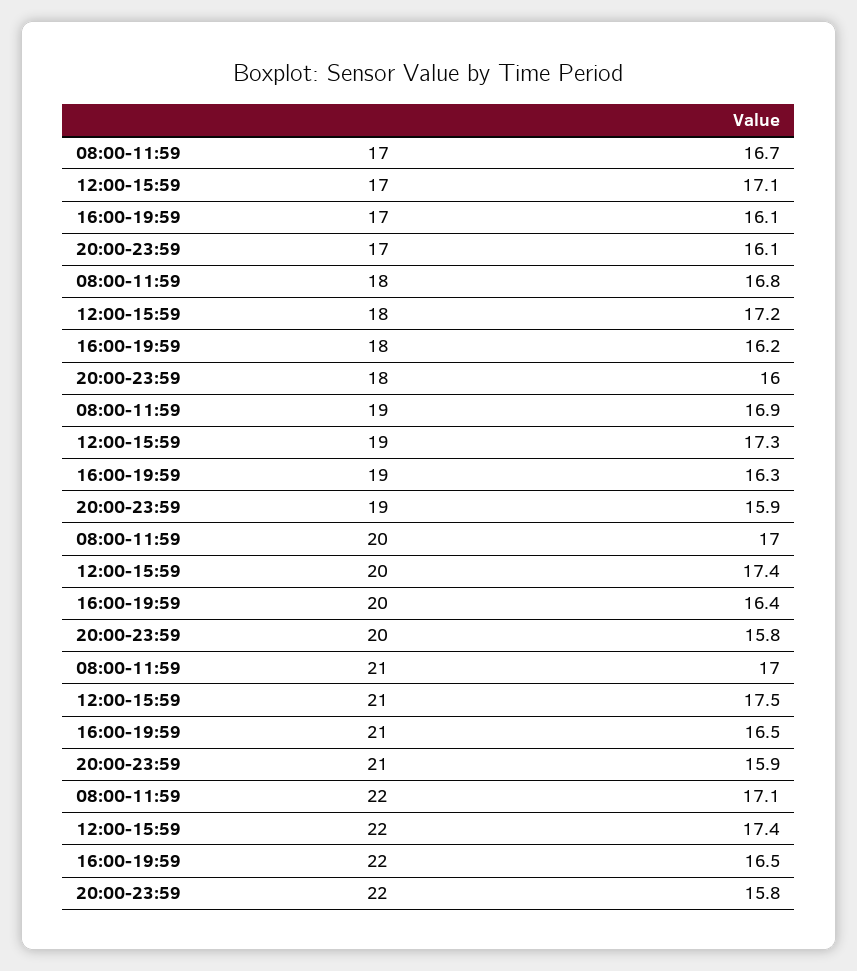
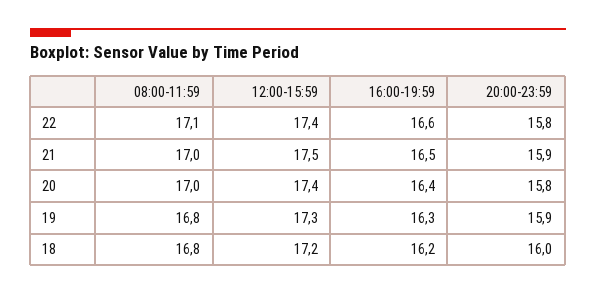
  {
    "08:00-11:59": {
-     "17": 16.7,
      "18": 16.8,
-     "19": 16.9,
+     "19": 16.8,
      "20": 17,
      "21": 17,
      "22": 17.1
    },
    "12:00-15:59": {
-     "17": 17.1,
      "18": 17.2,
      "19": 17.3,
      "20": 17.4,
      "21": 17.5,
      "22": 17.4
    },
    "16:00-19:59": {
-     "17": 16.1,
      "18": 16.2,
      "19": 16.3,
      "20": 16.4,
      "21": 16.5,
-     "22": 16.5
+     "22": 16.6
    },
    "20:00-23:59": {
-     "17": 16.1,
      "18": 16,
      "19": 15.9,
      "20": 15.8,
      "21": 15.9,
      "22": 15.8
    }
  }

